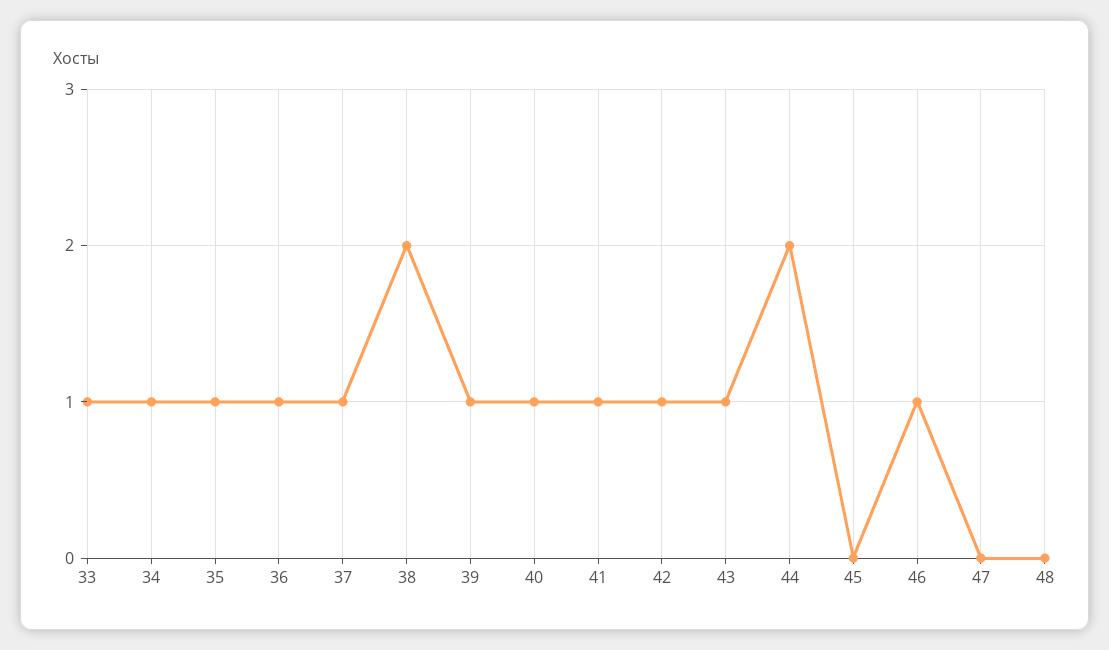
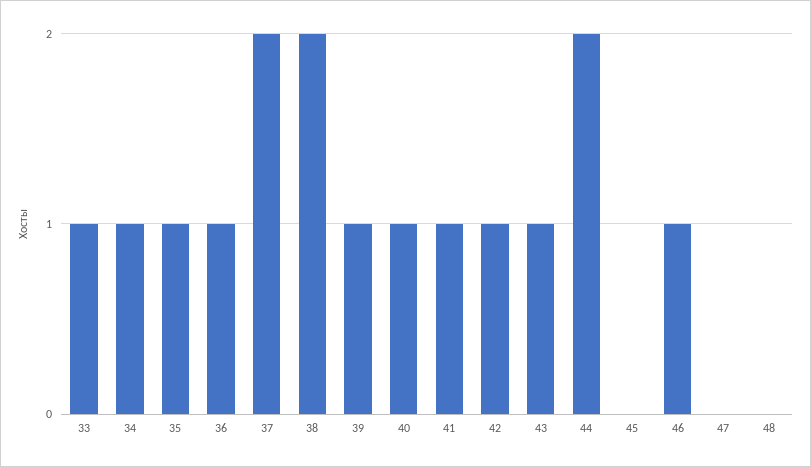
  {
    "33": 1,
    "34": 1,
    "35": 1,
    "36": 1,
-   "37": 1,
+   "37": 2,
    "38": 2,
    "39": 1,
    "40": 1,
    "41": 1,
    "42": 1,
    "43": 1,
    "44": 2,
    "45": 0,
    "46": 1,
    "47": 0,
    "48": 0
  }

